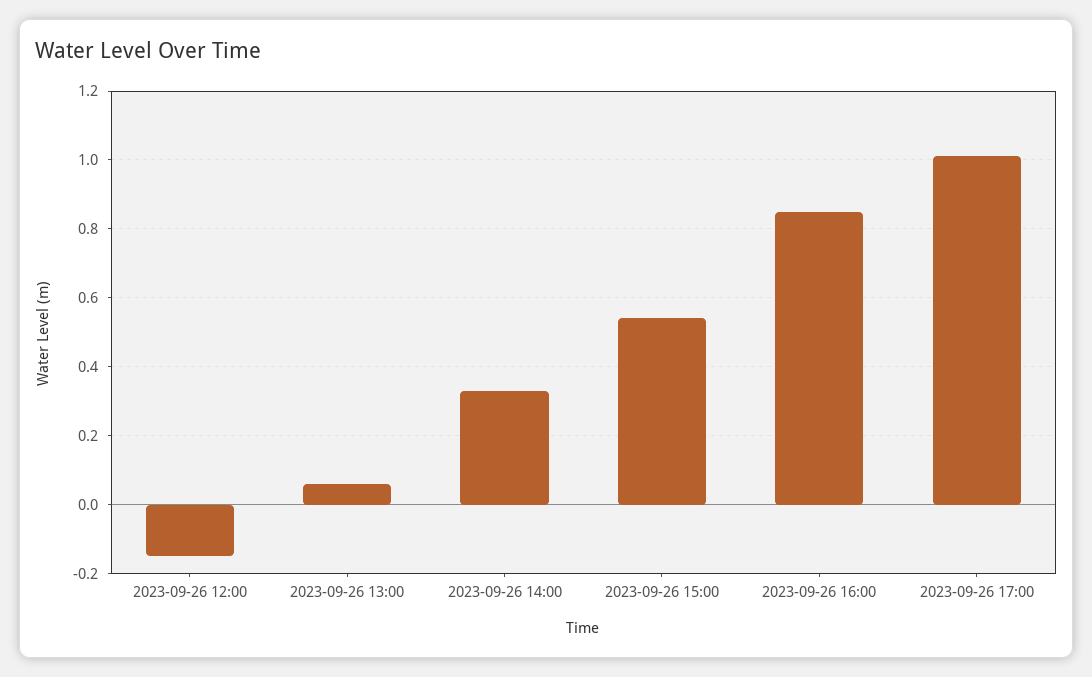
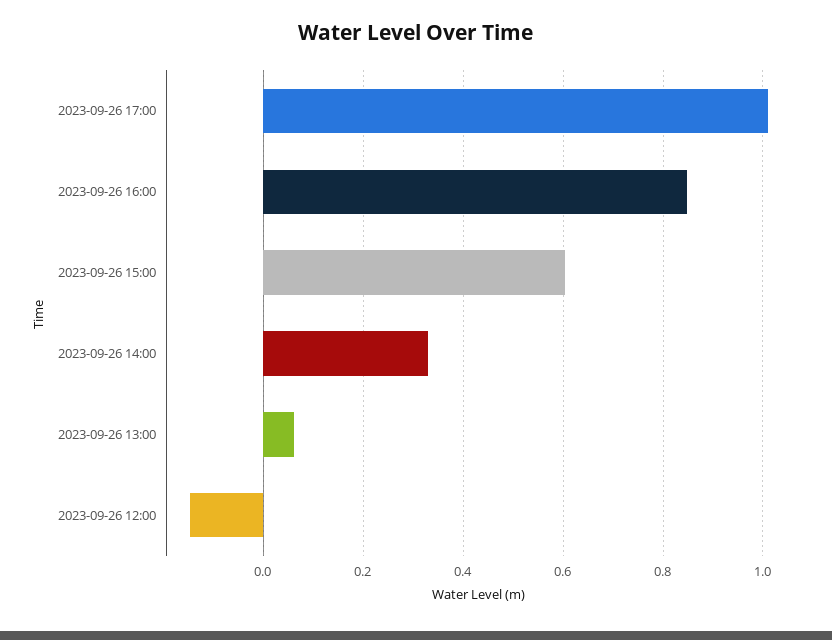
  {
    "2023-09-26 12:00": -0.14,
    "2023-09-26 13:00": 0.06,
    "2023-09-26 14:00": 0.32,
-   "2023-09-26 15:00": 0.54,
+   "2023-09-26 15:00": 0.6,
    "2023-09-26 16:00": 0.84,
    "2023-09-26 17:00": 1.02
  }

